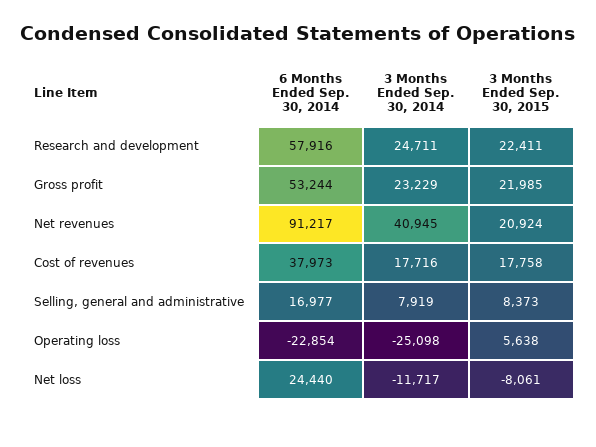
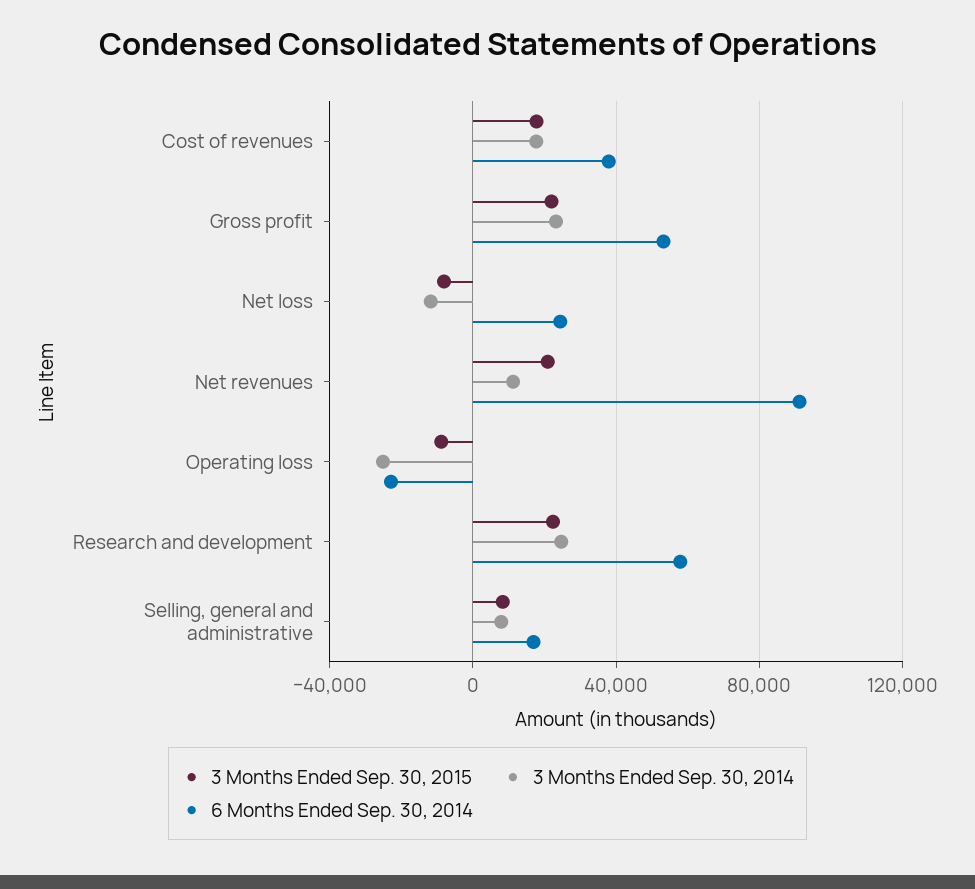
  {
    "6 Months Ended Sep. 30, 2014": {
      "Research and development": 57916,
      "Gross profit": 53244,
      "Net revenues": 91217,
      "Cost of revenues": 37973,
      "Selling, general and administrative": 16977,
      "Operating loss": -22854,
      "Net loss": 24440
    },
    "3 Months Ended Sep. 30, 2014": {
      "Research and development": 24711,
      "Gross profit": 23229,
-     "Net revenues": 40945,
+     "Net revenues": 10000,
      "Cost of revenues": 17716,
      "Selling, general and administrative": 7919,
      "Operating loss": -25098,
      "Net loss": -11717
    },
    "3 Months Ended Sep. 30, 2015": {
      "Research and development": 22411,
      "Gross profit": 21985,
      "Net revenues": 20924,
      "Cost of revenues": 17758,
      "Selling, general and administrative": 8373,
-     "Operating loss": 5638,
+     "Operating loss": -10000,
      "Net loss": -8061
    }
  }

